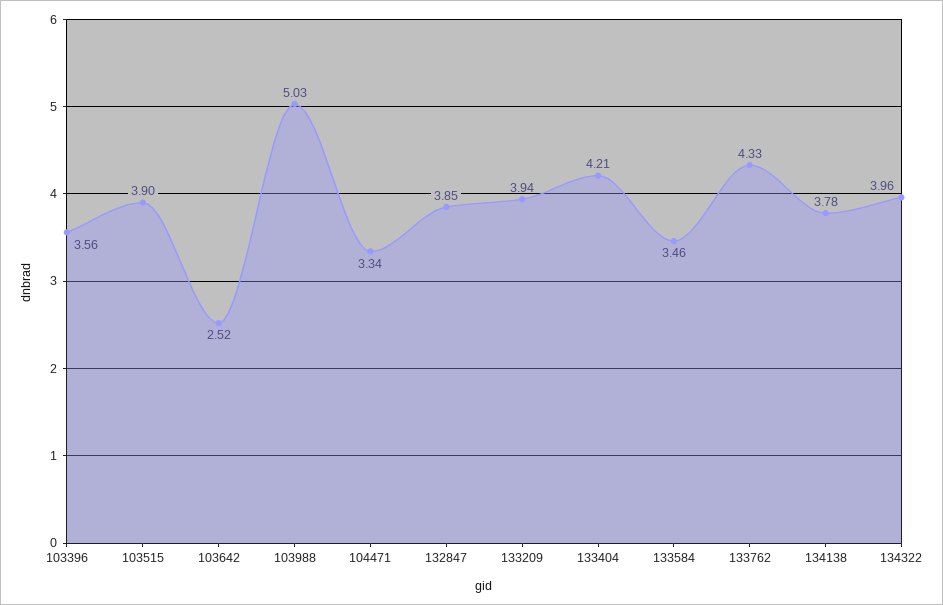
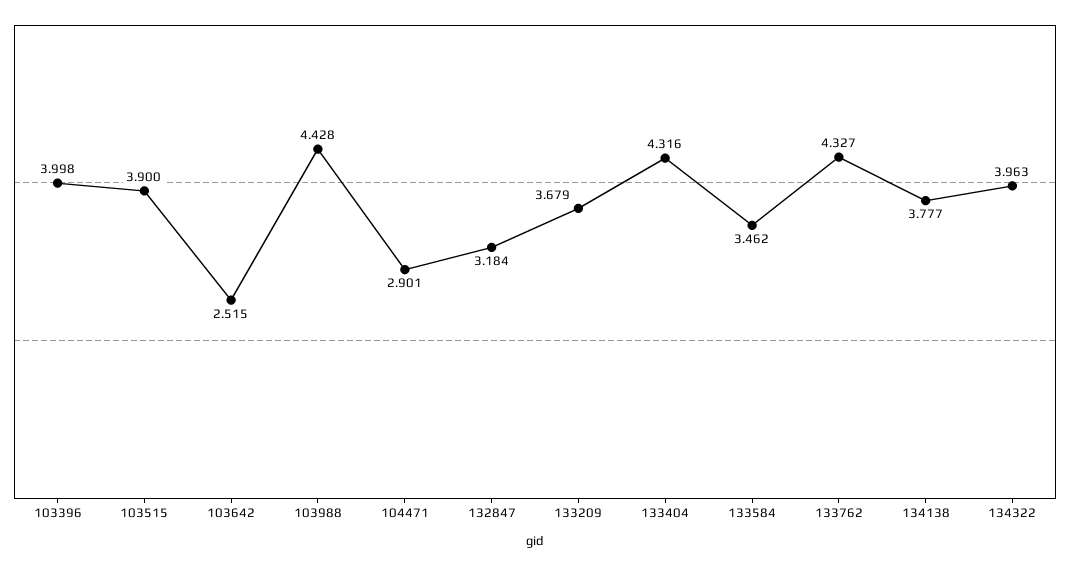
  {
-   "103396": 3.56,
+   "103396": 3.998,
    "103515": 3.9,
    "103642": 2.515,
-   "103988": 5.03,
+   "103988": 4.428,
-   "104471": 3.34,
+   "104471": 2.901,
-   "132847": 3.85,
+   "132847": 3.184,
-   "133209": 3.94,
+   "133209": 3.679,
-   "133404": 4.21,
+   "133404": 4.316,
    "133584": 3.462,
    "133762": 4.327,
    "134138": 3.777,
    "134322": 3.963
  }

